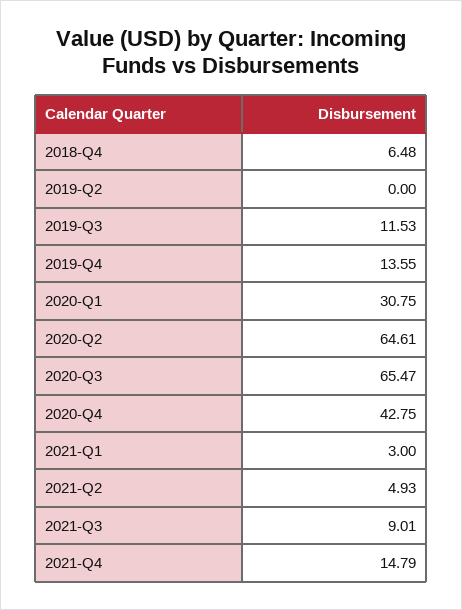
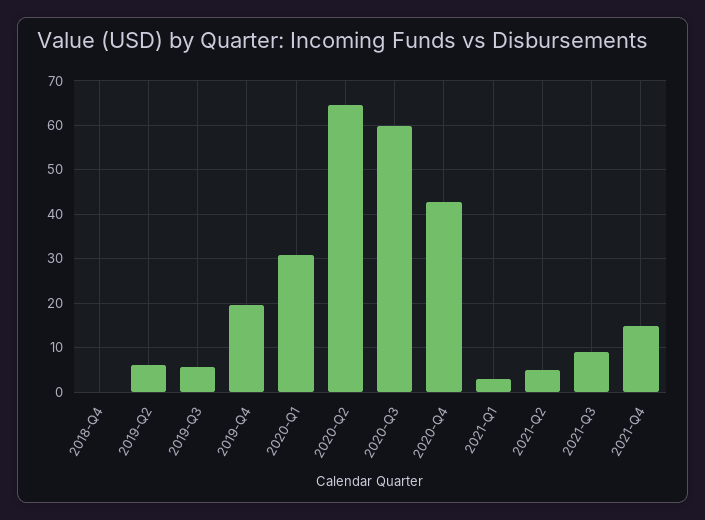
  {
-   "2018-Q4": 6.48,
+   "2018-Q4": 0,
-   "2019-Q2": 0,
+   "2019-Q2": 6,
-   "2019-Q3": 11.53,
+   "2019-Q3": 6,
-   "2019-Q4": 13.55,
+   "2019-Q4": 20,
    "2020-Q1": 30.75,
    "2020-Q2": 64.61,
-   "2020-Q3": 65.47,
+   "2020-Q3": 60,
    "2020-Q4": 42.75,
    "2021-Q1": 3,
    "2021-Q2": 4.93,
    "2021-Q3": 9.01,
    "2021-Q4": 14.79
  }

